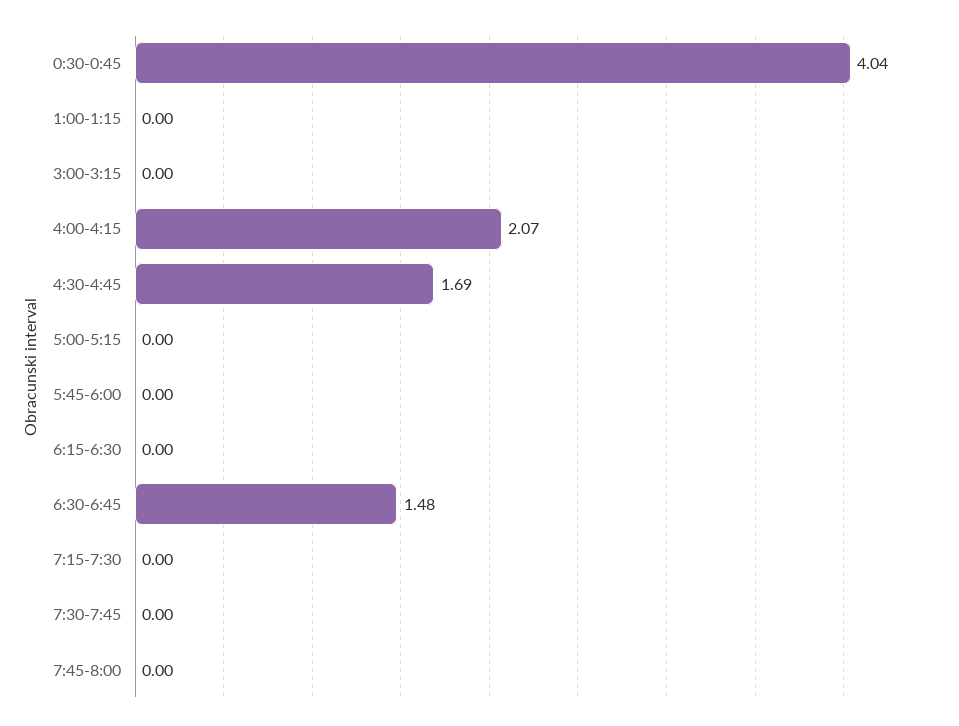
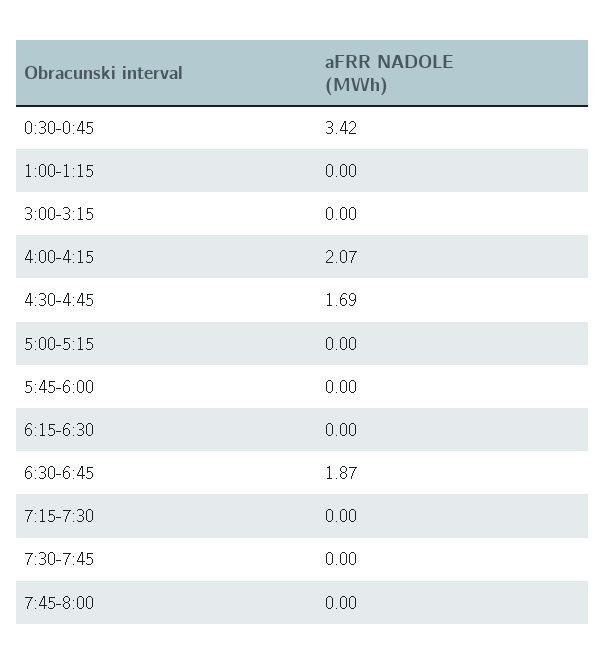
  {
-   "0:30-0:45": 4.04,
+   "0:30-0:45": 3.42,
    "1:00-1:15": 0,
    "3:00-3:15": 0,
    "4:00-4:15": 2.07,
    "4:30-4:45": 1.69,
    "5:00-5:15": 0,
    "5:45-6:00": 0,
    "6:15-6:30": 0,
-   "6:30-6:45": 1.48,
+   "6:30-6:45": 1.87,
    "7:15-7:30": 0,
    "7:30-7:45": 0,
    "7:45-8:00": 0
  }

